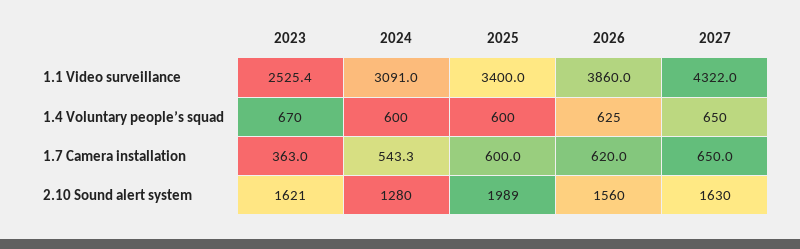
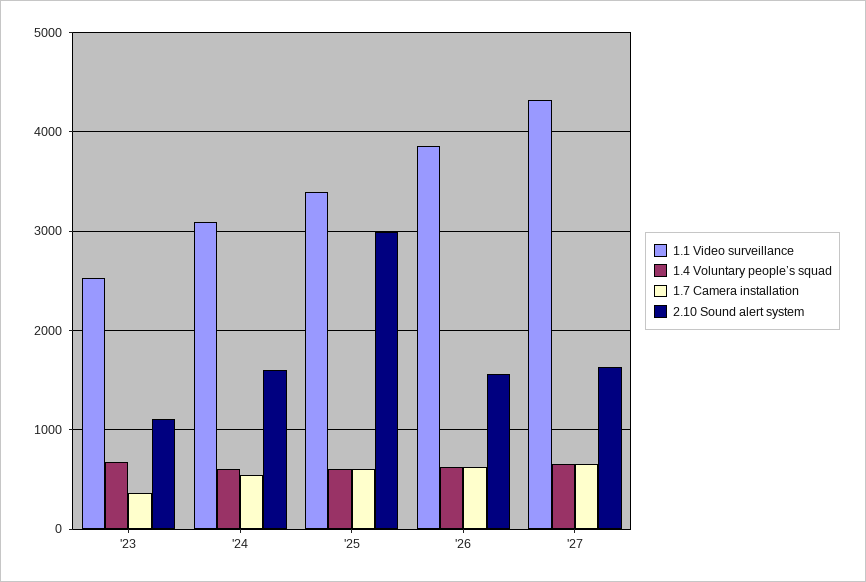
  {
    "1.1 Video surveillance": {
      "2023": 2525.4,
      "2024": 3091,
      "2025": 3400,
      "2026": 3860,
      "2027": 4322
    },
    "1.4 Voluntary people’s squad": {
      "2023": 670,
      "2024": 600,
      "2025": 600,
      "2026": 625,
      "2027": 650
    },
    "1.7 Camera installation": {
      "2023": 363,
      "2024": 543.3,
      "2025": 600,
      "2026": 620,
      "2027": 650
    },
    "2.10 Sound alert system": {
-     "2023": 1621,
+     "2023": 1100,
-     "2024": 1280,
+     "2024": 1600,
-     "2025": 1989,
+     "2025": 3000,
      "2026": 1560,
      "2027": 1630
    }
  }

